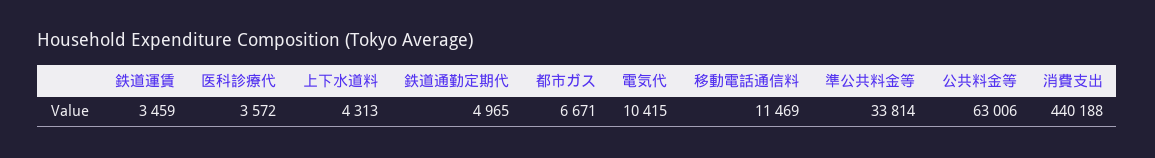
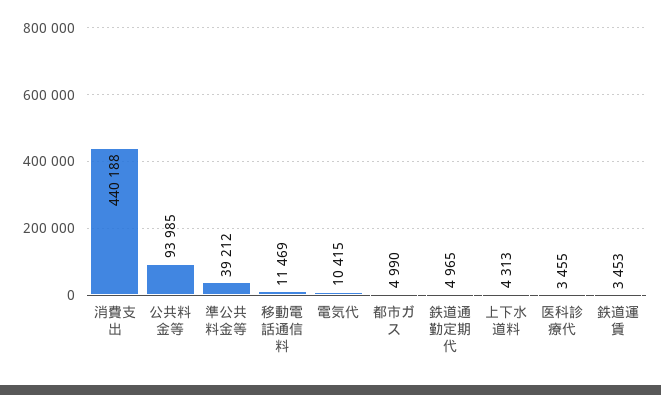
  {
-   "鉄道運賃": 3459,
+   "鉄道運賃": 3453,
-   "医科診療代": 3572,
+   "医科診療代": 3455,
    "上下水道料": 4313,
    "鉄道通勤定期代": 4965,
-   "都市ガス": 6671,
+   "都市ガス": 4990,
    "電気代": 10415,
    "移動電話通信料": 11469,
-   "準公共料金等": 33814,
+   "準公共料金等": 39212,
-   "公共料金等": 63006,
+   "公共料金等": 93985,
    "消費支出": 440188
  }

